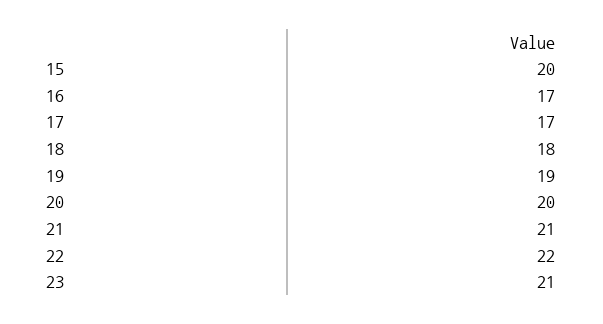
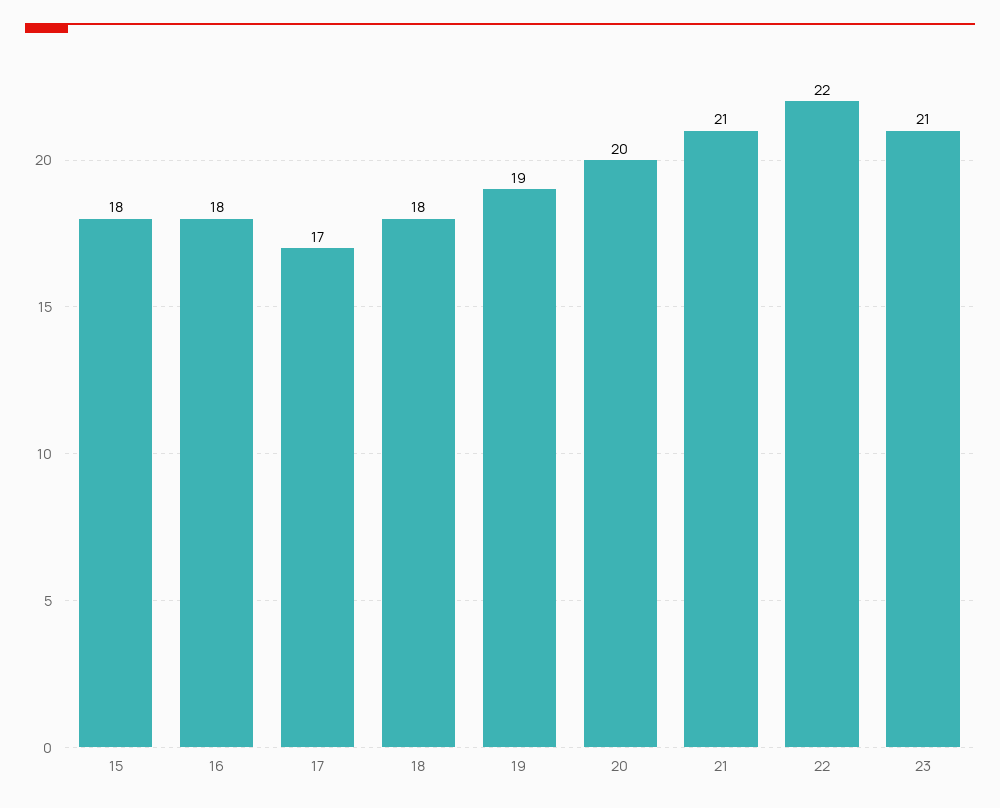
  {
-   "15": 20,
+   "15": 18,
-   "16": 17,
+   "16": 18,
    "17": 17,
    "18": 18,
    "19": 19,
    "20": 20,
    "21": 21,
    "22": 22,
    "23": 21
  }

